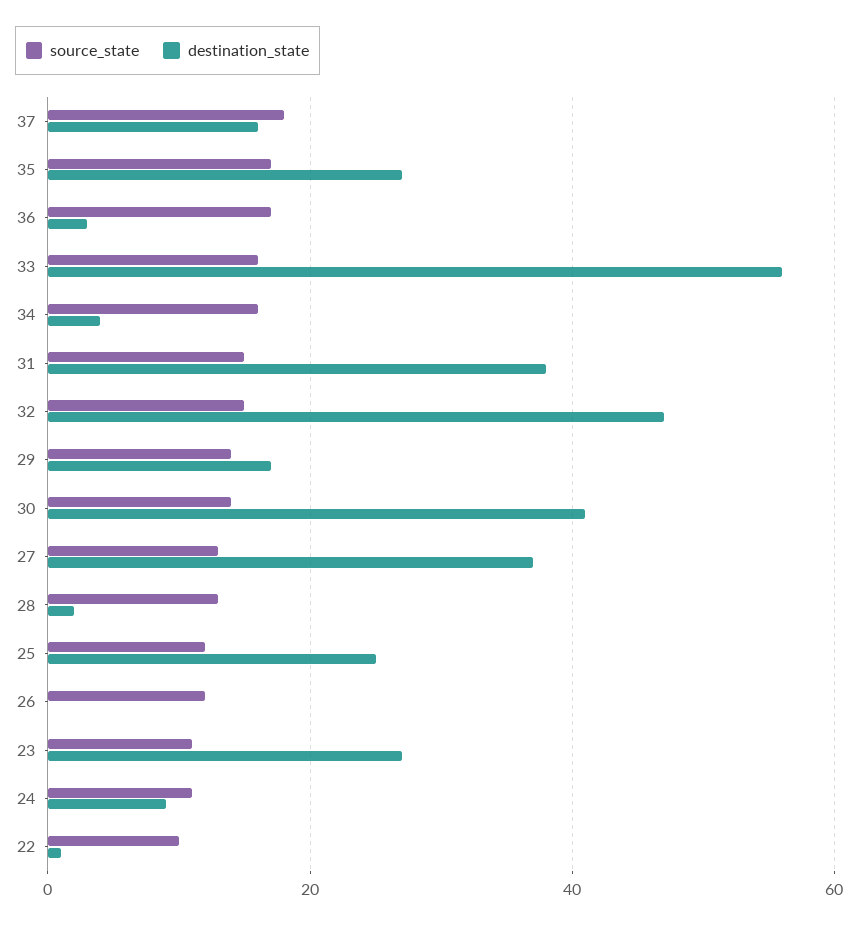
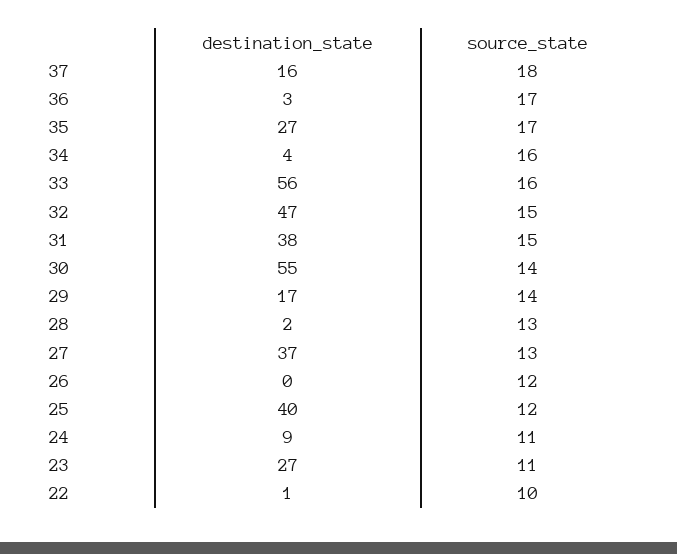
  {
    "source_state": {
      "37": 18,
      "35": 17,
      "36": 17,
      "33": 16,
      "34": 16,
      "31": 15,
      "32": 15,
      "29": 14,
      "30": 14,
      "27": 13,
      "28": 13,
      "25": 12,
      "26": 12,
      "23": 11,
      "24": 11,
      "22": 10
    },
    "destination_state": {
      "37": 16,
      "35": 27,
      "36": 3,
      "33": 56,
      "34": 4,
      "31": 38,
      "32": 47,
      "29": 17,
-     "30": 40,
+     "30": 55,
      "27": 37,
      "28": 2,
-     "25": 25,
+     "25": 40,
      "26": 0,
      "23": 27,
      "24": 9,
      "22": 1
    }
  }

